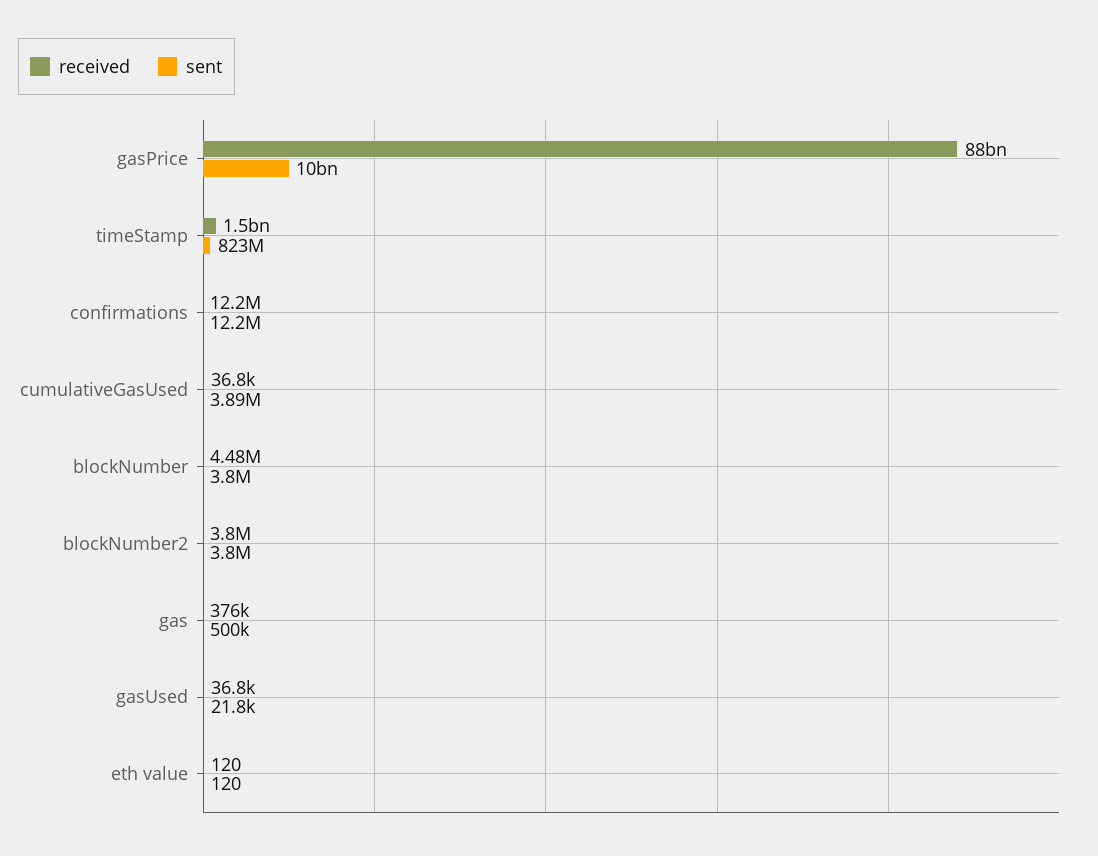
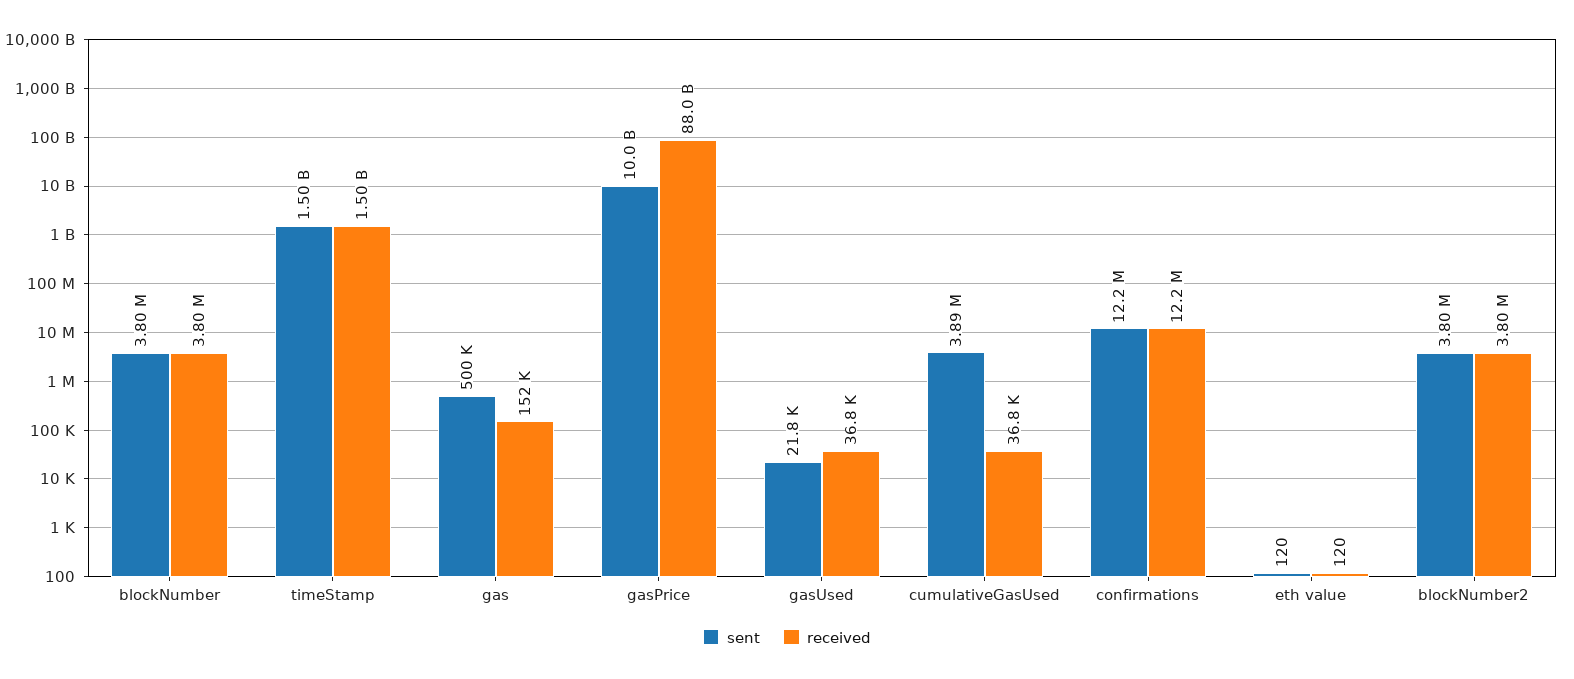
  {
    "received": {
      "gasPrice": 88000000000,
      "timeStamp": 1500000000,
      "confirmations": 12200000,
      "cumulativeGasUsed": 36800,
-     "blockNumber": 4480000,
+     "blockNumber": 3800000,
      "blockNumber2": 3800000,
-     "gas": 376000,
+     "gas": 152000,
      "gasUsed": 36800,
      "eth value": 120
    },
    "sent": {
      "gasPrice": 10000000000,
-     "timeStamp": 823000000,
+     "timeStamp": 1500000000,
      "confirmations": 12200000,
      "cumulativeGasUsed": 3890000,
      "blockNumber": 3800000,
      "blockNumber2": 3800000,
      "gas": 500000,
      "gasUsed": 21800,
      "eth value": 120
    }
  }

